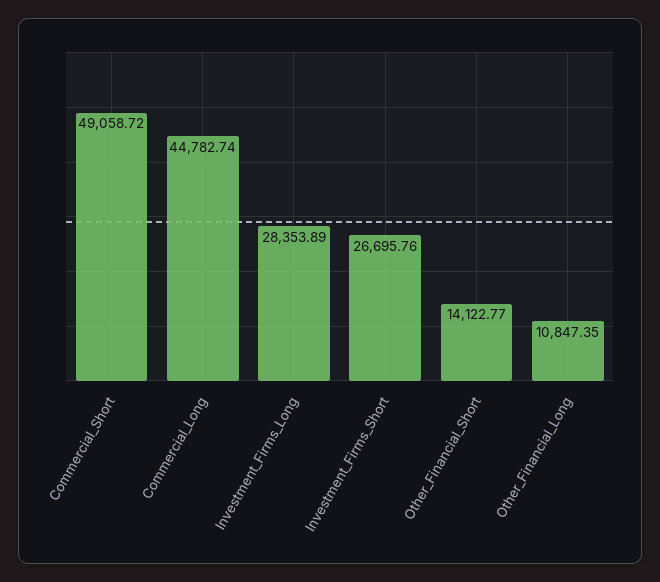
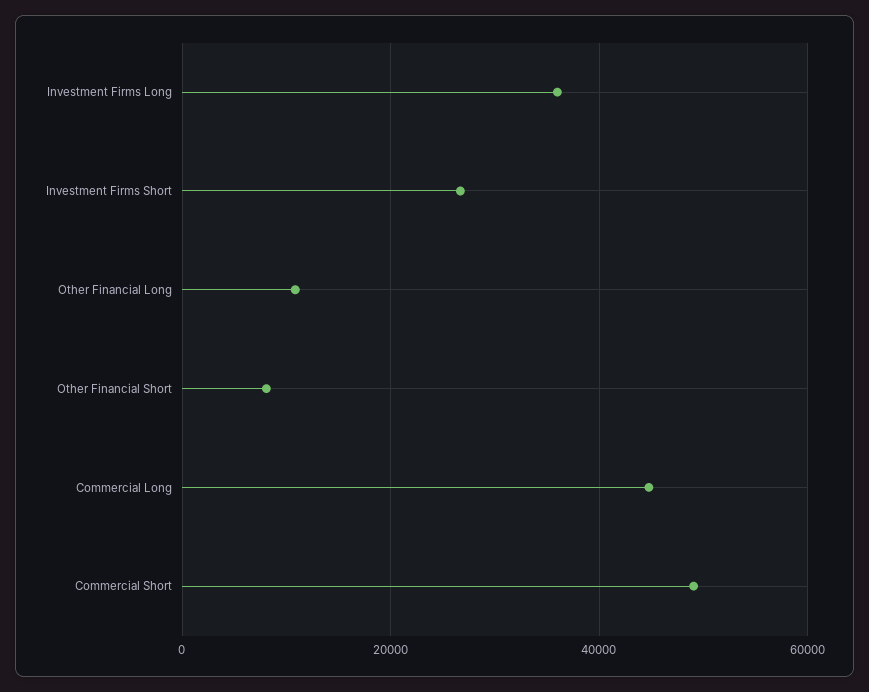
  {
    "Commercial_Short": 49058.72,
    "Commercial_Long": 44782.74,
-   "Investment_Firms_Long": 28353.89,
+   "Investment_Firms_Long": 36000,
    "Investment_Firms_Short": 26695.76,
-   "Other_Financial_Short": 14122.77,
+   "Other_Financial_Short": 8000,
    "Other_Financial_Long": 10847.35
  }

